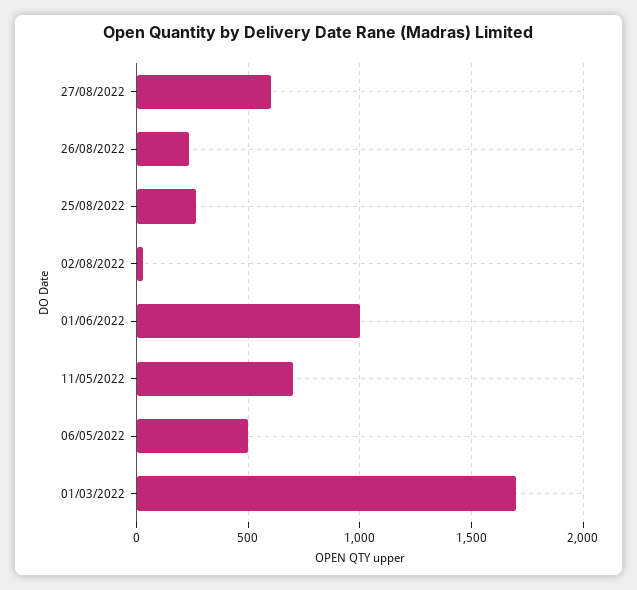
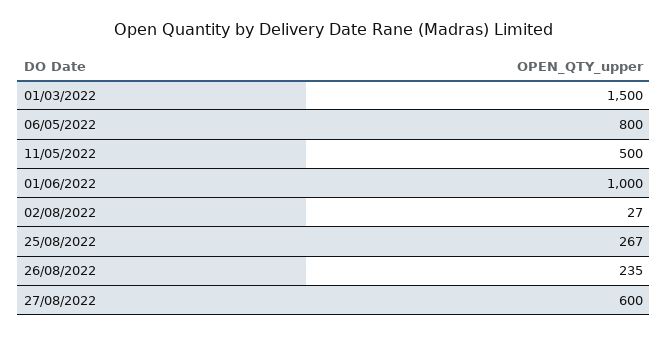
  {
    "27/08/2022": 600,
    "26/08/2022": 235,
    "25/08/2022": 267,
    "02/08/2022": 27,
    "01/06/2022": 1000,
-   "11/05/2022": 700,
+   "11/05/2022": 500,
-   "06/05/2022": 500,
+   "06/05/2022": 800,
-   "01/03/2022": 1700
+   "01/03/2022": 1500
  }

